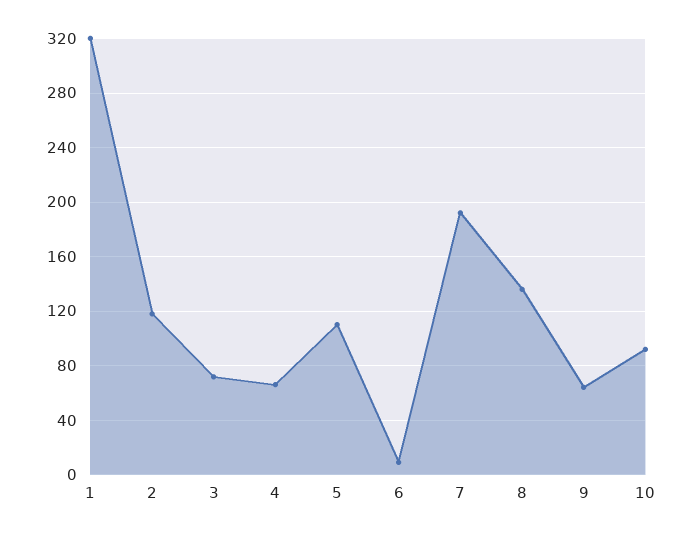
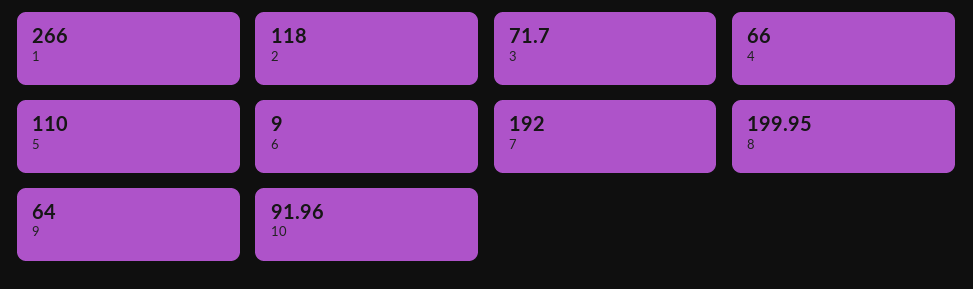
  {
-   "1": 320,
+   "1": 266,
    "2": 118,
    "3": 71.7,
    "4": 66,
    "5": 110,
    "6": 9,
    "7": 192,
-   "8": 135,
+   "8": 199.95,
    "9": 64,
    "10": 91.96
  }

